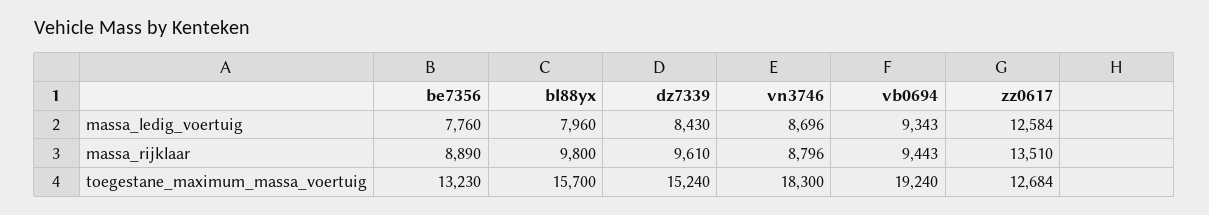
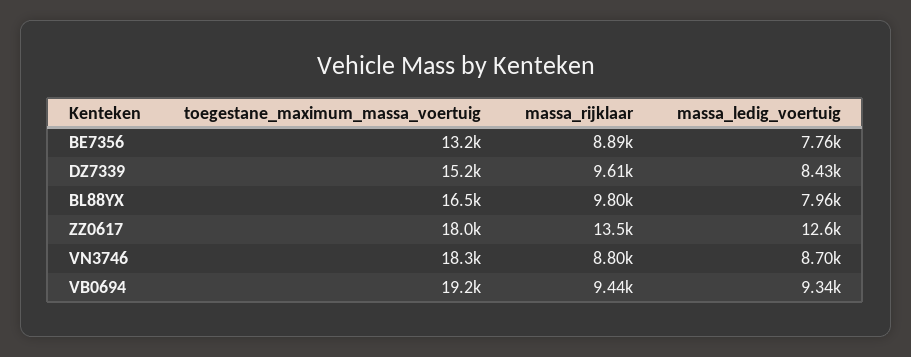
  {
    "be7356": {
      "massa_ledig_voertuig": 7760,
      "massa_rijklaar": 8890,
      "toegestane_maximum_massa_voertuig": 13230
    },
    "bl88yx": {
      "massa_ledig_voertuig": 7960,
      "massa_rijklaar": 9800,
-     "toegestane_maximum_massa_voertuig": 15700
+     "toegestane_maximum_massa_voertuig": 16500
    },
    "dz7339": {
      "massa_ledig_voertuig": 8430,
      "massa_rijklaar": 9610,
      "toegestane_maximum_massa_voertuig": 15240
    },
    "vn3746": {
      "massa_ledig_voertuig": 8696,
      "massa_rijklaar": 8796,
      "toegestane_maximum_massa_voertuig": 18300
    },
    "vb0694": {
      "massa_ledig_voertuig": 9343,
      "massa_rijklaar": 9443,
      "toegestane_maximum_massa_voertuig": 19240
    },
    "zz0617": {
      "massa_ledig_voertuig": 12584,
      "massa_rijklaar": 13510,
-     "toegestane_maximum_massa_voertuig": 12684
+     "toegestane_maximum_massa_voertuig": 18000
    }
  }

